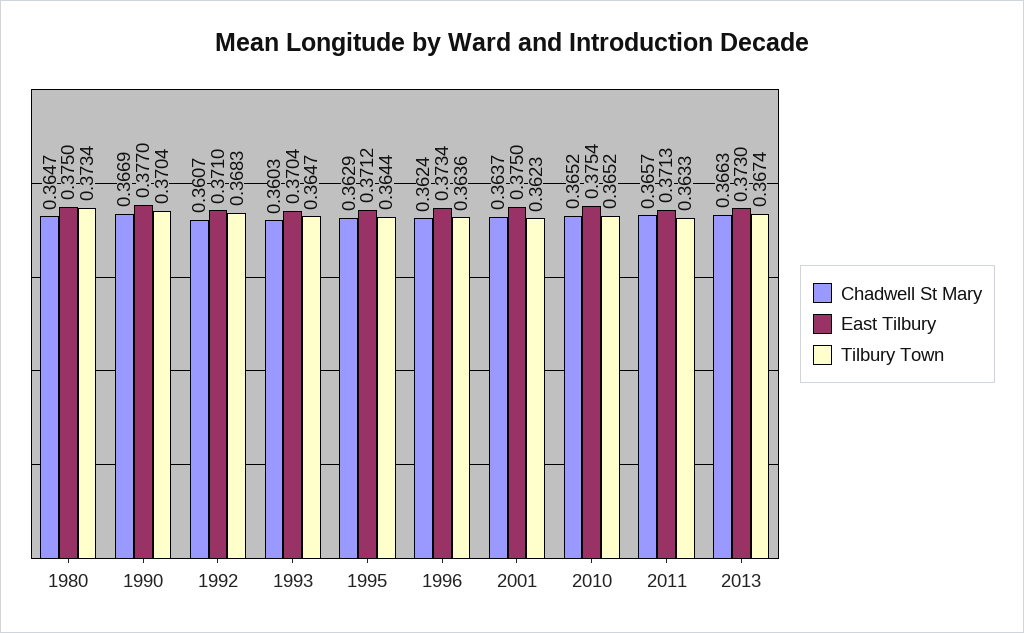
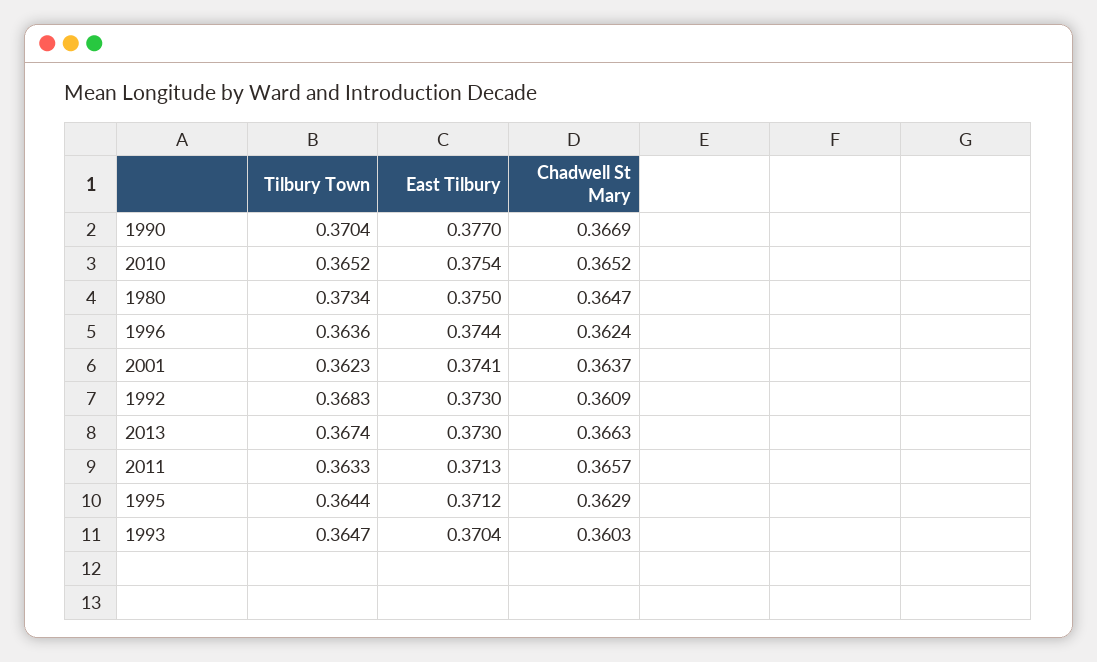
  {
    "Chadwell St Mary": {
      "1980": 0.3647,
      "1990": 0.3669,
-     "1992": 0.3607,
+     "1992": 0.3609,
      "1993": 0.3603,
      "1995": 0.3629,
      "1996": 0.3624,
      "2001": 0.3637,
      "2010": 0.3652,
      "2011": 0.3657,
      "2013": 0.3663
    },
    "East Tilbury": {
      "1980": 0.375,
      "1990": 0.377,
-     "1992": 0.371,
+     "1992": 0.373,
      "1993": 0.3704,
      "1995": 0.3712,
-     "1996": 0.3734,
+     "1996": 0.3744,
-     "2001": 0.375,
+     "2001": 0.3741,
      "2010": 0.3754,
      "2011": 0.3713,
      "2013": 0.373
    },
    "Tilbury Town": {
      "1980": 0.3734,
      "1990": 0.3704,
      "1992": 0.3683,
      "1993": 0.3647,
      "1995": 0.3644,
      "1996": 0.3636,
      "2001": 0.3623,
      "2010": 0.3652,
      "2011": 0.3633,
      "2013": 0.3674
    }
  }

